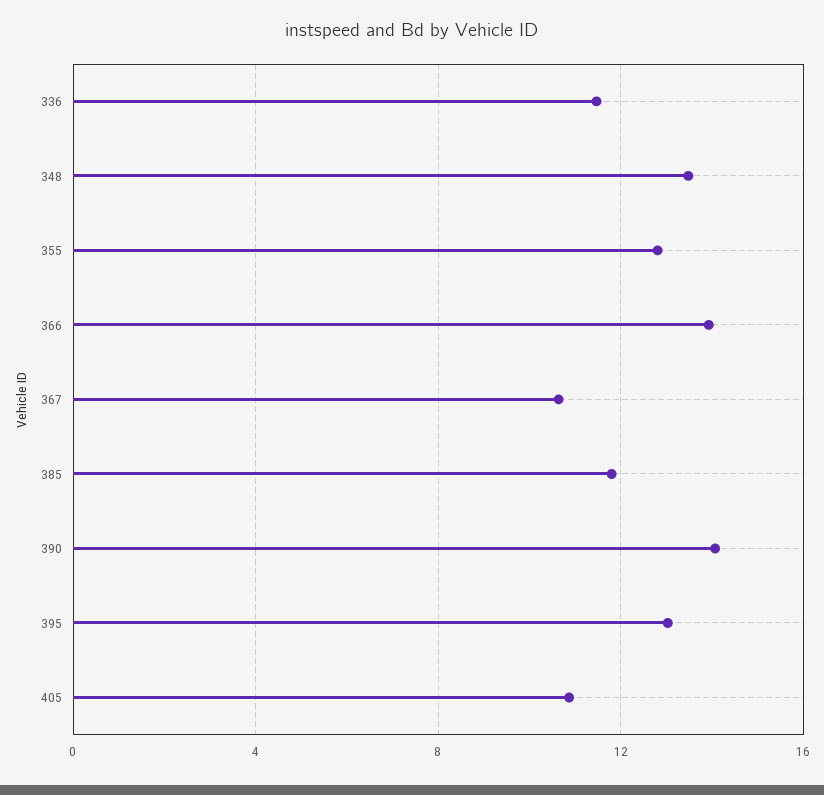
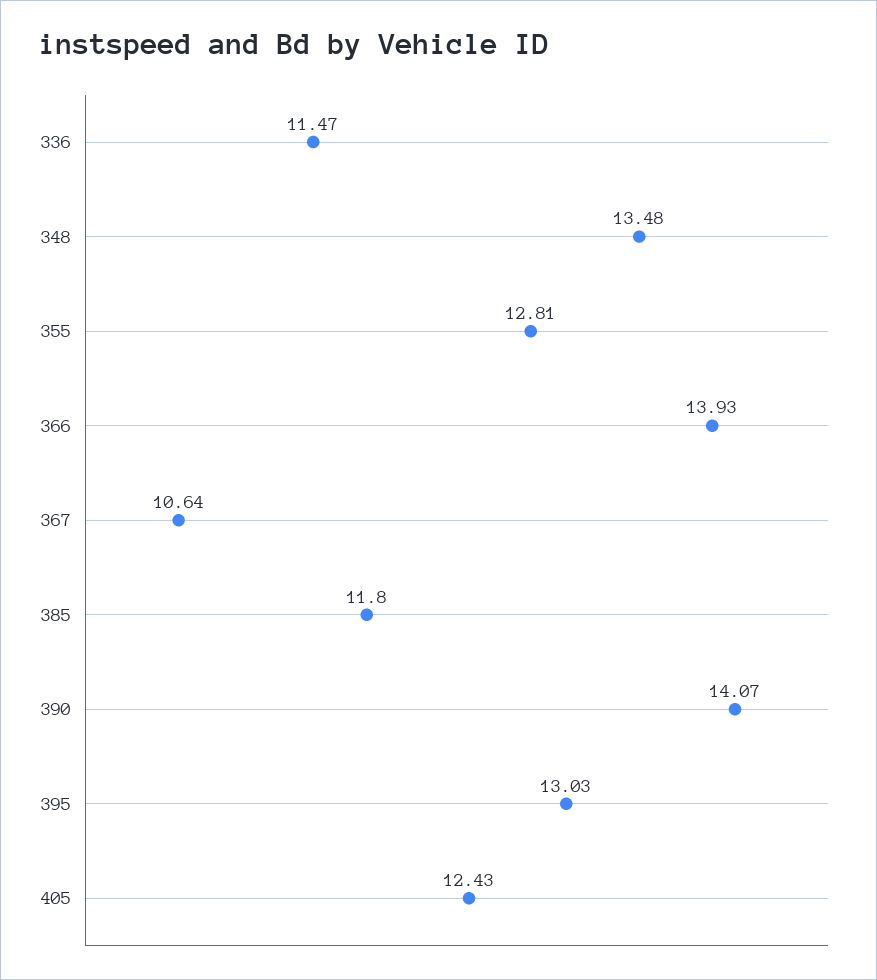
  {
    "336": 11.47,
    "348": 13.48,
    "355": 12.81,
    "366": 13.93,
    "367": 10.64,
    "385": 11.8,
    "390": 14.07,
    "395": 13.03,
-   "405": 11
+   "405": 12.43
  }

